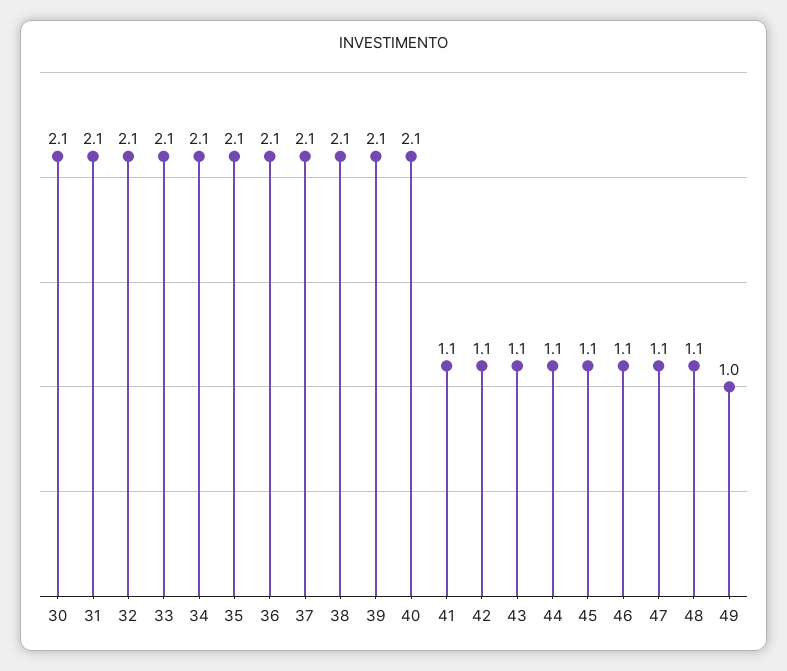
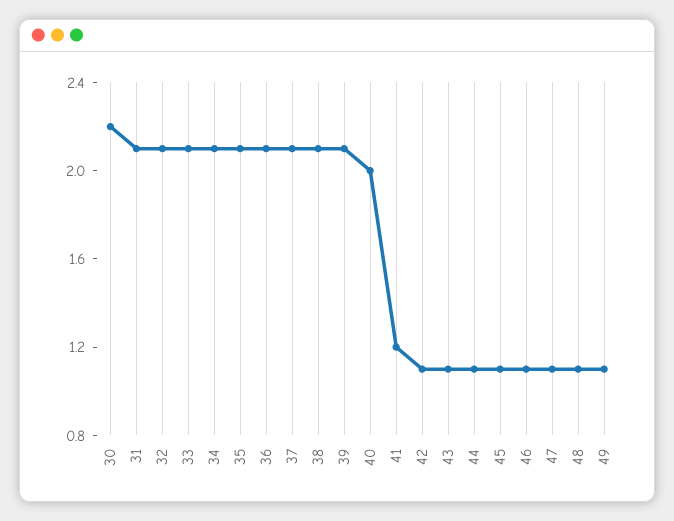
  {
-   "30": 2.1,
+   "30": 2.2,
    "31": 2.1,
    "32": 2.1,
    "33": 2.1,
    "34": 2.1,
    "35": 2.1,
    "36": 2.1,
    "37": 2.1,
    "38": 2.1,
    "39": 2.1,
-   "40": 2.1,
+   "40": 2,
-   "41": 1.1,
+   "41": 1.2,
    "42": 1.1,
    "43": 1.1,
    "44": 1.1,
    "45": 1.1,
    "46": 1.1,
    "47": 1.1,
    "48": 1.1,
-   "49": 1
+   "49": 1.1
  }

